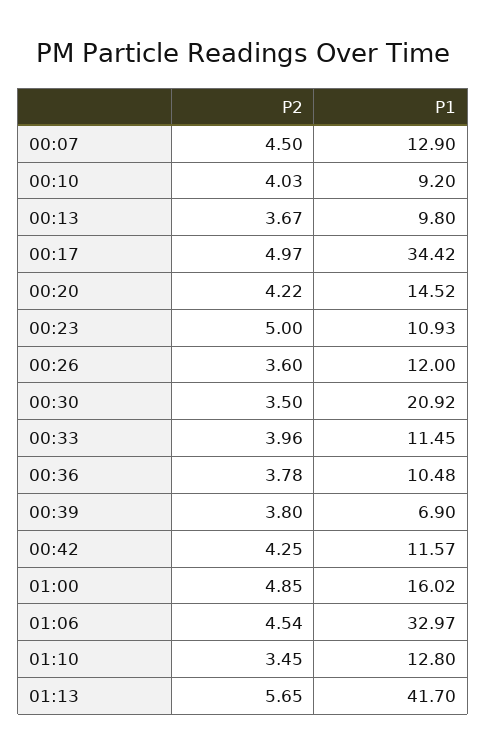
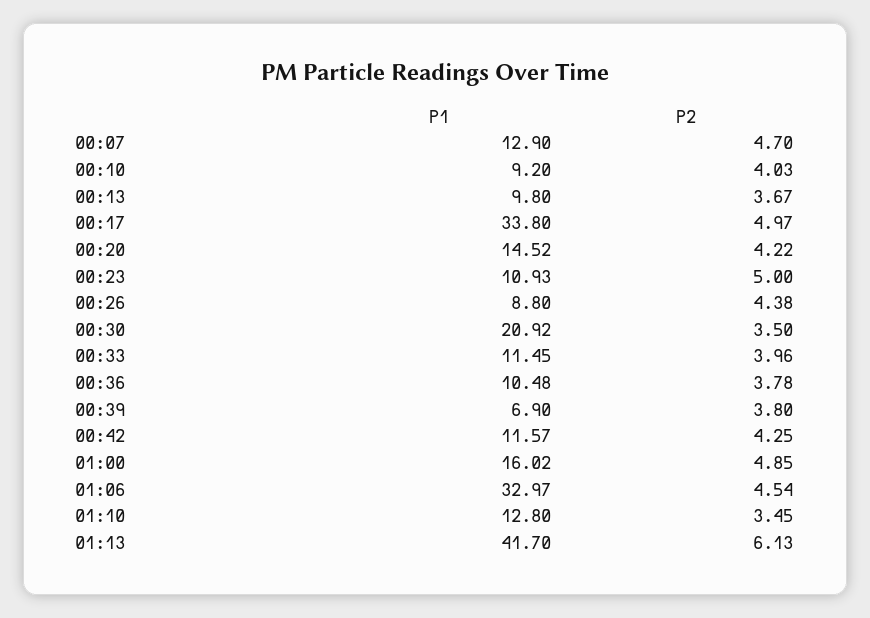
  {
    "P2": {
-     "00:07": 4.5,
+     "00:07": 4.7,
      "00:10": 4.03,
      "00:13": 3.67,
      "00:17": 4.97,
      "00:20": 4.22,
      "00:23": 5,
-     "00:26": 3.6,
+     "00:26": 4.38,
      "00:30": 3.5,
      "00:33": 3.96,
      "00:36": 3.78,
      "00:39": 3.8,
      "00:42": 4.25,
      "01:00": 4.85,
      "01:06": 4.54,
      "01:10": 3.45,
-     "01:13": 5.65
+     "01:13": 6.13
    },
    "P1": {
      "00:07": 12.9,
      "00:10": 9.2,
      "00:13": 9.8,
-     "00:17": 34.42,
+     "00:17": 33.8,
      "00:20": 14.52,
      "00:23": 10.93,
-     "00:26": 12,
+     "00:26": 8.8,
      "00:30": 20.92,
      "00:33": 11.45,
      "00:36": 10.48,
      "00:39": 6.9,
      "00:42": 11.57,
      "01:00": 16.02,
      "01:06": 32.97,
      "01:10": 12.8,
      "01:13": 41.7
    }
  }

